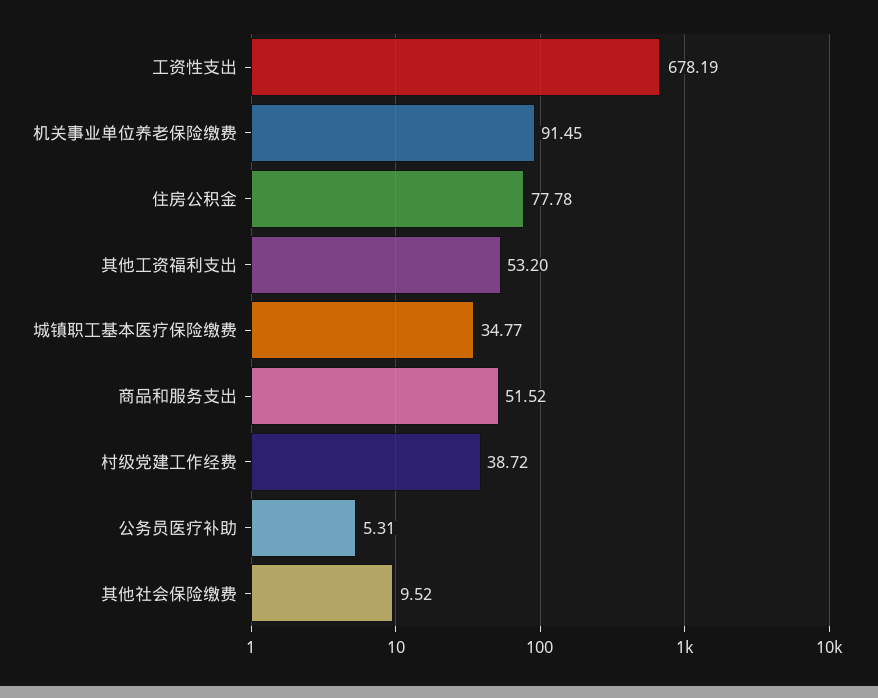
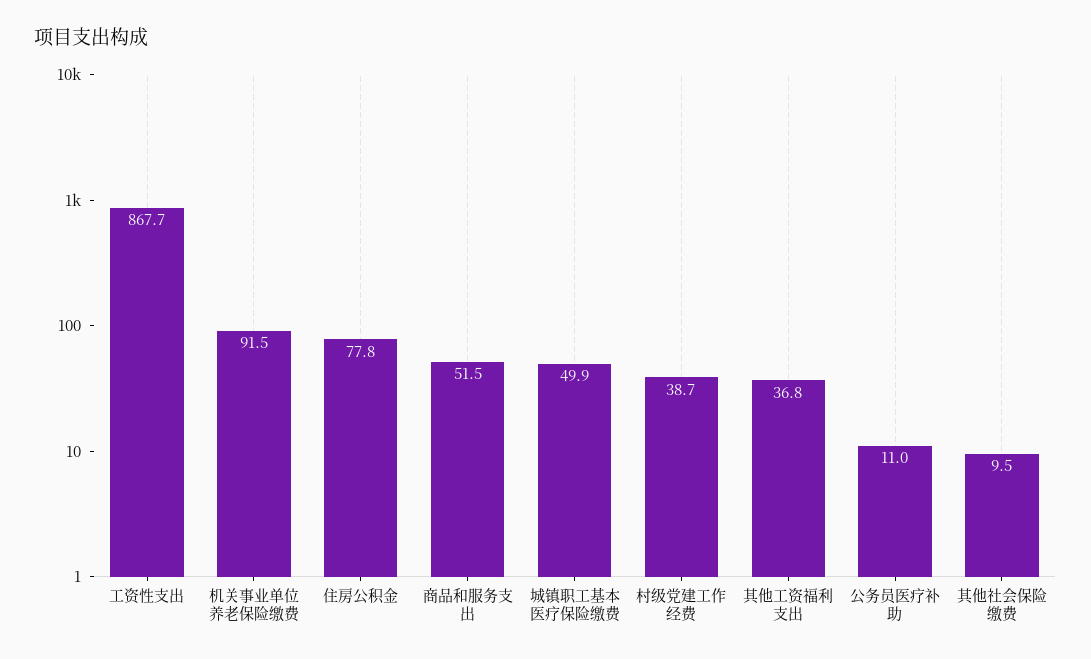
  {
-   "工资性支出": 678.19,
+   "工资性支出": 867.7,
    "机关事业单位养老保险缴费": 91.45,
    "住房公积金": 77.78,
-   "其他工资福利支出": 53.2,
+   "其他工资福利支出": 36.8,
-   "城镇职工基本医疗保险缴费": 34.77,
+   "城镇职工基本医疗保险缴费": 49.9,
    "商品和服务支出": 51.52,
    "村级党建工作经费": 38.72,
-   "公务员医疗补助": 5.31,
+   "公务员医疗补助": 11,
    "其他社会保险缴费": 9.52
  }

